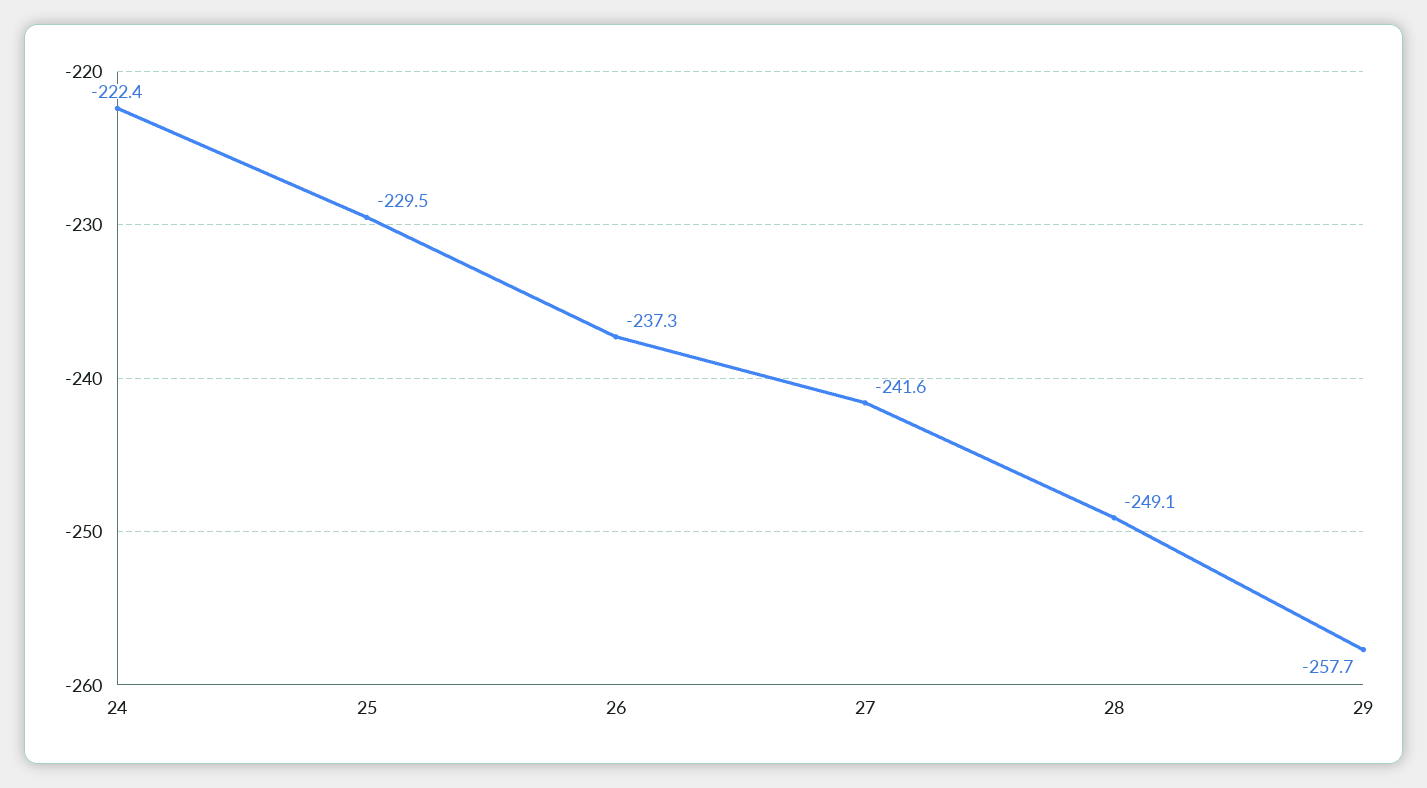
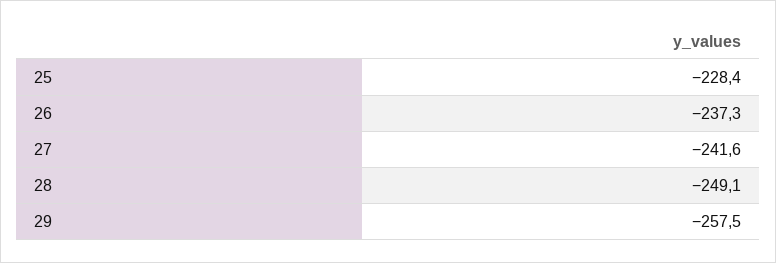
  {
-   "24": -222.4,
-   "25": -229.5,
+   "25": -228.4,
    "26": -237.3,
    "27": -241.6,
    "28": -249.1,
-   "29": -257.7
+   "29": -257.5
  }

